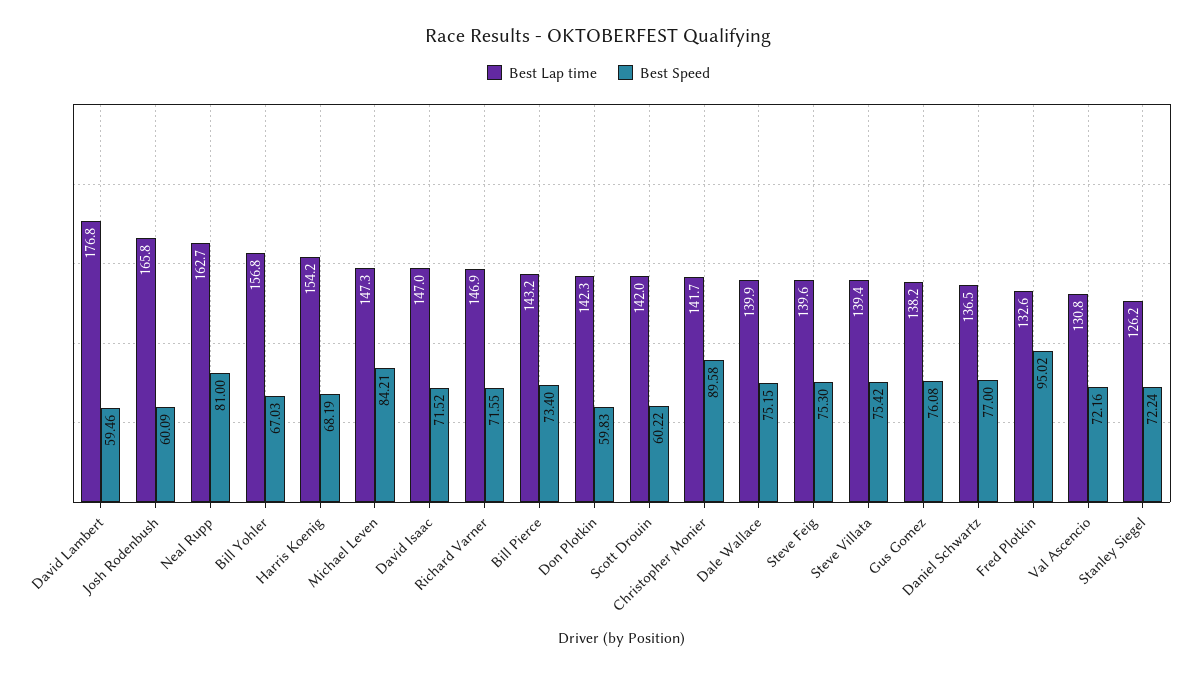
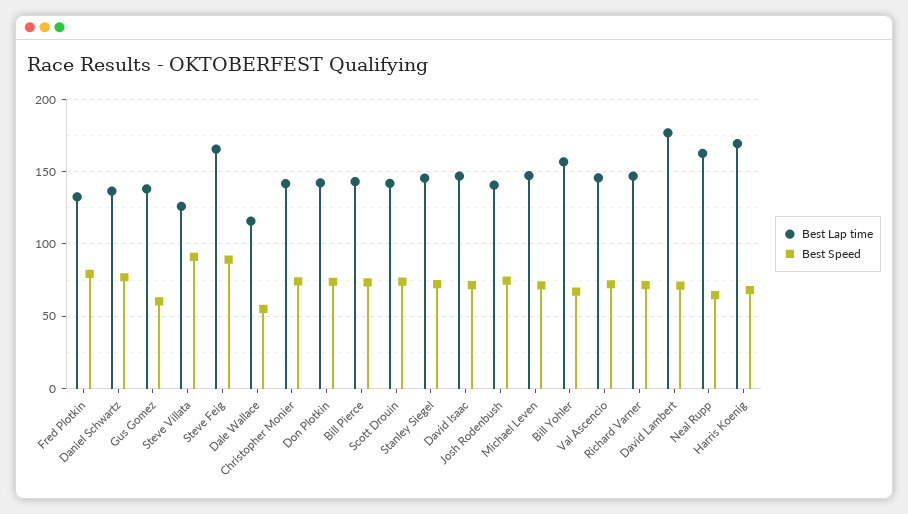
  {
    "Best Lap time": {
      "David Lambert": 176.8,
-     "Josh Rodenbush": 165.8,
+     "Josh Rodenbush": 140,
      "Neal Rupp": 162.7,
      "Bill Yohler": 156.8,
-     "Harris Koenig": 154.2,
+     "Harris Koenig": 170,
      "Michael Leven": 147.3,
      "David Isaac": 147,
      "Richard Varner": 146.9,
      "Bill Pierce": 143.2,
      "Don Plotkin": 142.3,
      "Scott Drouin": 142,
      "Christopher Monier": 141.7,
-     "Dale Wallace": 139.9,
+     "Dale Wallace": 115,
-     "Steve Feig": 139.6,
+     "Steve Feig": 165,
-     "Steve Villata": 139.4,
+     "Steve Villata": 125,
      "Gus Gomez": 138.2,
      "Daniel Schwartz": 136.5,
      "Fred Plotkin": 132.6,
-     "Val Ascencio": 130.8,
+     "Val Ascencio": 145,
-     "Stanley Siegel": 126.2
+     "Stanley Siegel": 145
    },
    "Best Speed": {
-     "David Lambert": 59.46,
+     "David Lambert": 70,
-     "Josh Rodenbush": 60.09,
+     "Josh Rodenbush": 75,
-     "Neal Rupp": 81,
+     "Neal Rupp": 65,
      "Bill Yohler": 67.03,
      "Harris Koenig": 68.19,
-     "Michael Leven": 84.21,
+     "Michael Leven": 70,
      "David Isaac": 71.52,
      "Richard Varner": 71.55,
      "Bill Pierce": 73.4,
-     "Don Plotkin": 59.83,
+     "Don Plotkin": 75,
-     "Scott Drouin": 60.22,
+     "Scott Drouin": 75,
-     "Christopher Monier": 89.58,
+     "Christopher Monier": 75,
-     "Dale Wallace": 75.15,
+     "Dale Wallace": 55,
-     "Steve Feig": 75.3,
+     "Steve Feig": 90,
-     "Steve Villata": 75.42,
+     "Steve Villata": 90,
-     "Gus Gomez": 76.08,
+     "Gus Gomez": 60,
      "Daniel Schwartz": 77,
-     "Fred Plotkin": 95.02,
+     "Fred Plotkin": 80,
      "Val Ascencio": 72.16,
      "Stanley Siegel": 72.24
    }
  }

